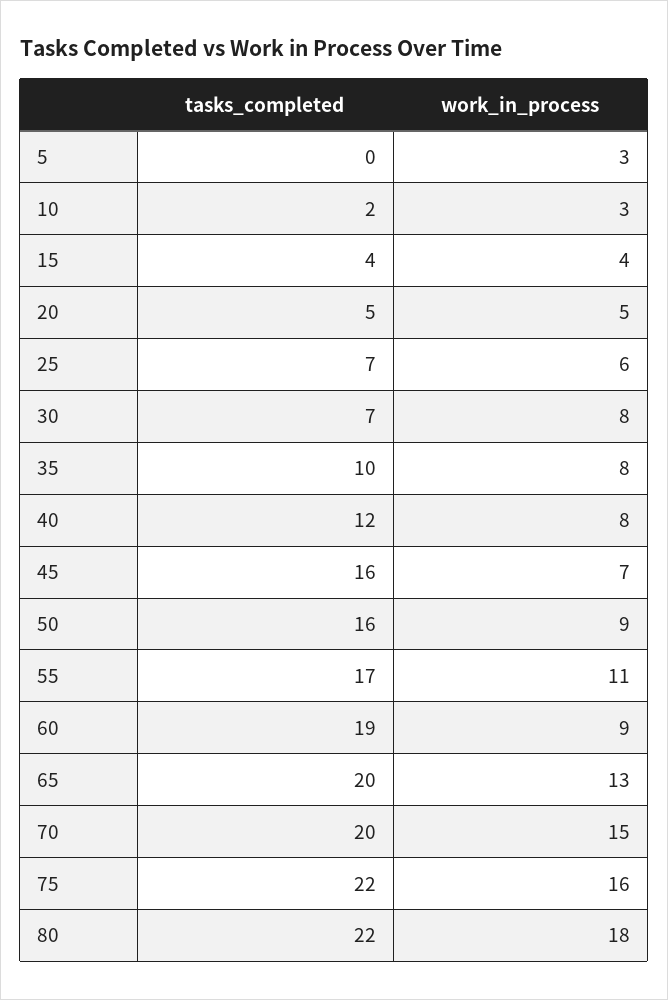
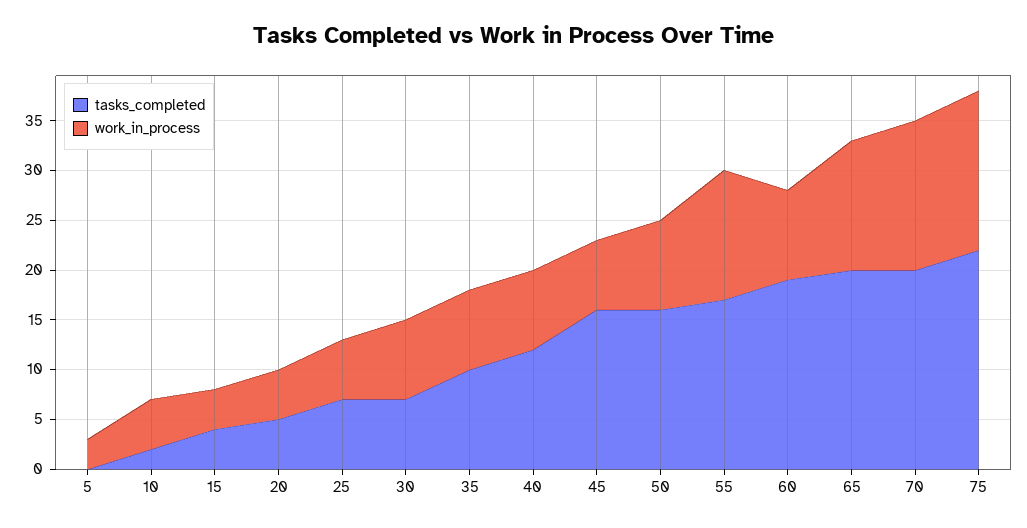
  {
    "tasks_completed": {
      "5": 0,
      "10": 2,
      "15": 4,
      "20": 5,
      "25": 7,
      "30": 7,
      "35": 10,
      "40": 12,
      "45": 16,
      "50": 16,
      "55": 17,
      "60": 19,
      "65": 20,
      "70": 20,
-     "75": 22,
+     "75": 22
-     "80": 22
    },
    "work_in_process": {
      "5": 3,
-     "10": 3,
+     "10": 5,
      "15": 4,
      "20": 5,
      "25": 6,
      "30": 8,
      "35": 8,
      "40": 8,
      "45": 7,
      "50": 9,
-     "55": 11,
+     "55": 13,
      "60": 9,
      "65": 13,
      "70": 15,
-     "75": 16,
+     "75": 16
-     "80": 18
    }
  }

